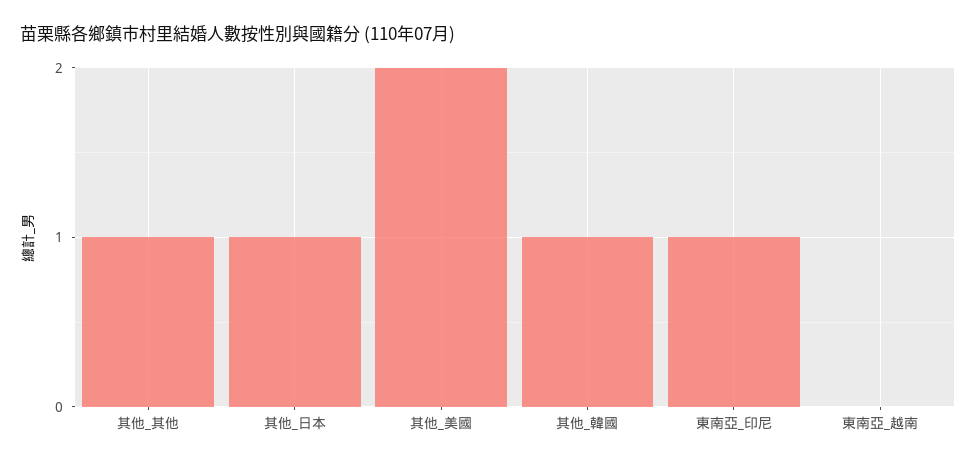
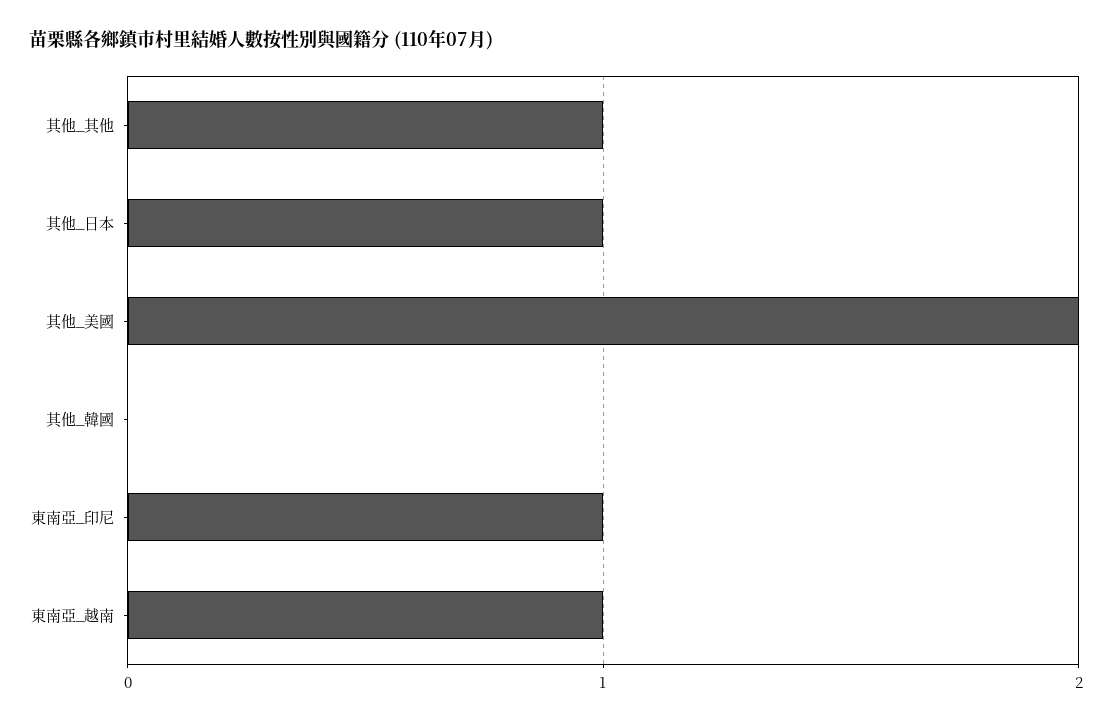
  {
    "其他_其他": 1,
    "其他_日本": 1,
    "其他_美國": 2,
-   "其他_韓國": 1,
+   "其他_韓國": 0,
    "東南亞_印尼": 1,
-   "東南亞_越南": 0
+   "東南亞_越南": 1
  }

